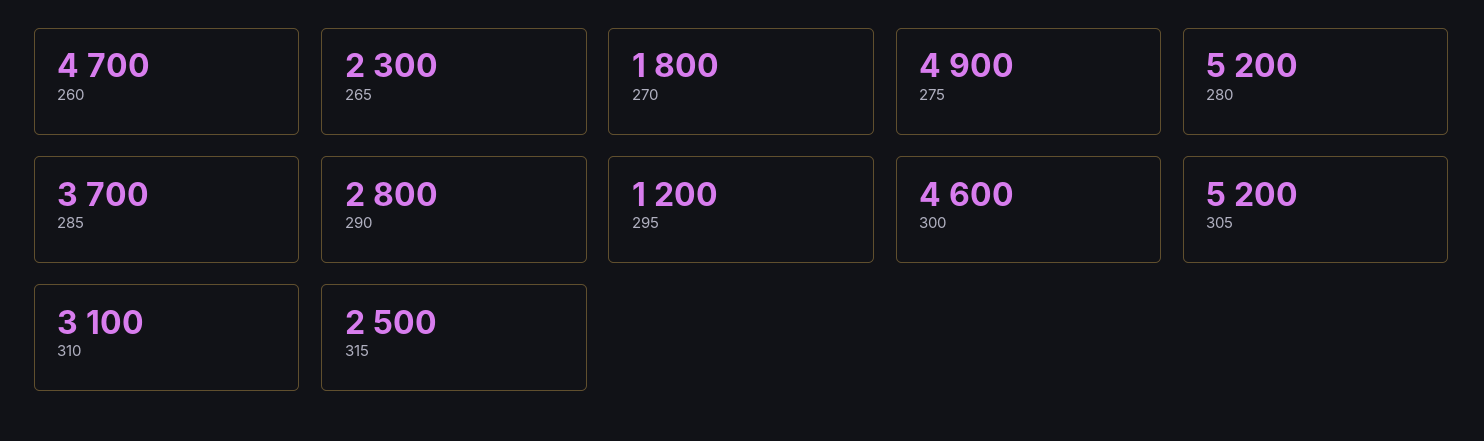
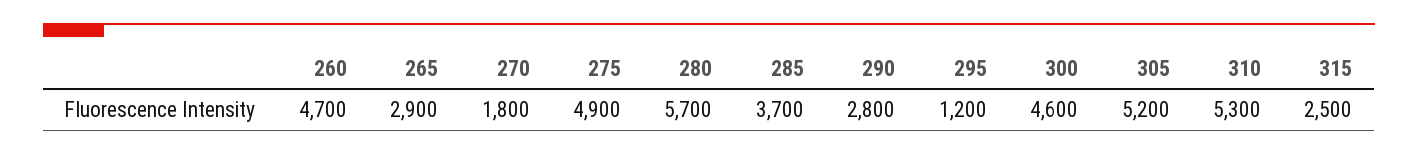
  {
    "260": 4700,
-   "265": 2300,
+   "265": 2900,
    "270": 1800,
    "275": 4900,
-   "280": 5200,
+   "280": 5700,
    "285": 3700,
    "290": 2800,
    "295": 1200,
    "300": 4600,
    "305": 5200,
-   "310": 3100,
+   "310": 5300,
    "315": 2500
  }

